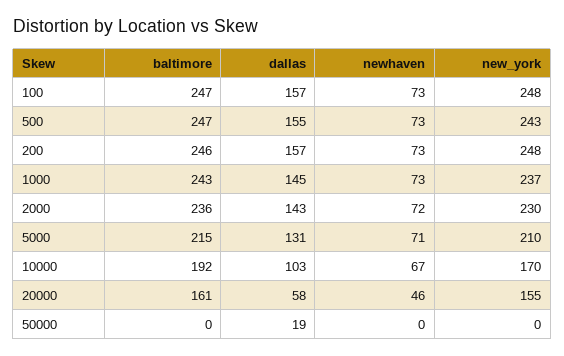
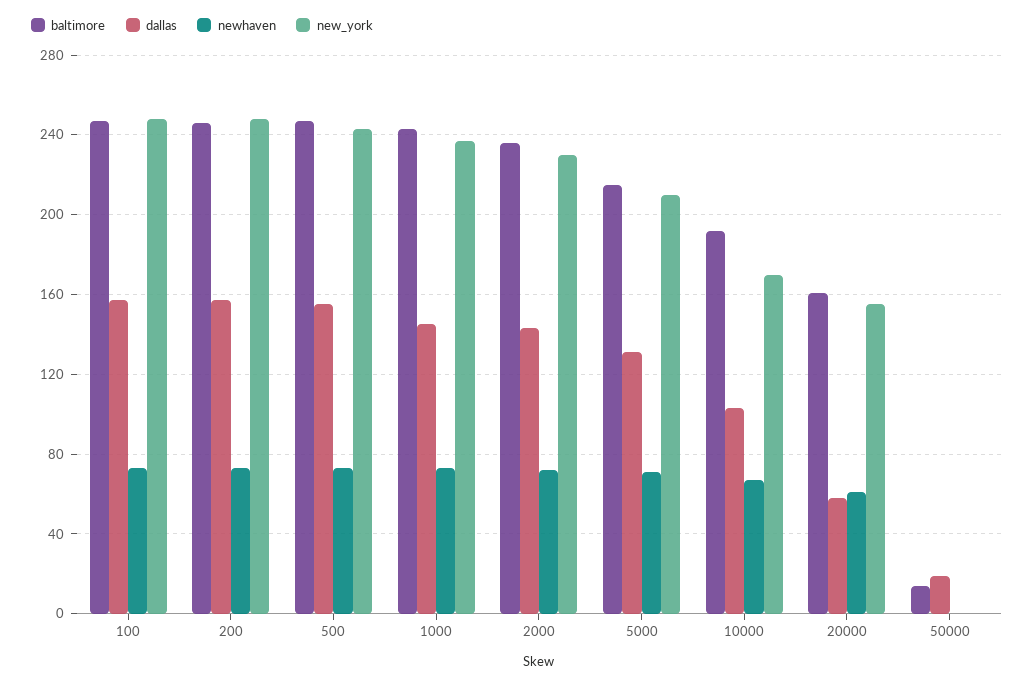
  {
    "baltimore": {
      "100": 247,
      "500": 247,
      "200": 246,
      "1000": 243,
      "2000": 236,
      "5000": 215,
      "10000": 192,
      "20000": 161,
-     "50000": 0
+     "50000": 15
    },
    "dallas": {
      "100": 157,
      "500": 155,
      "200": 157,
      "1000": 145,
      "2000": 143,
      "5000": 131,
      "10000": 103,
      "20000": 58,
      "50000": 19
    },
    "newhaven": {
      "100": 73,
      "500": 73,
      "200": 73,
      "1000": 73,
      "2000": 72,
      "5000": 71,
      "10000": 67,
-     "20000": 46,
+     "20000": 60,
      "50000": 0
    },
    "new_york": {
      "100": 248,
      "500": 243,
      "200": 248,
      "1000": 237,
      "2000": 230,
      "5000": 210,
      "10000": 170,
      "20000": 155,
      "50000": 0
    }
  }

